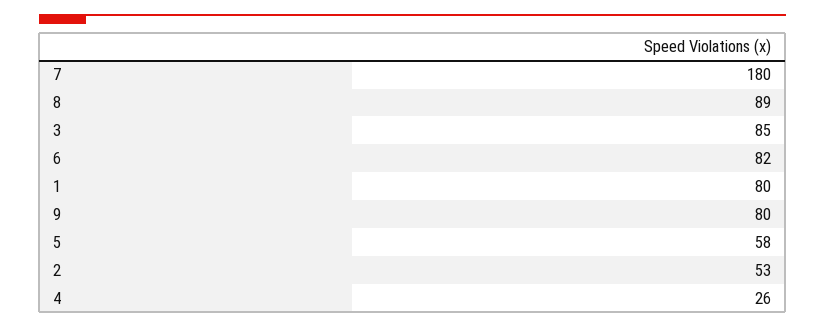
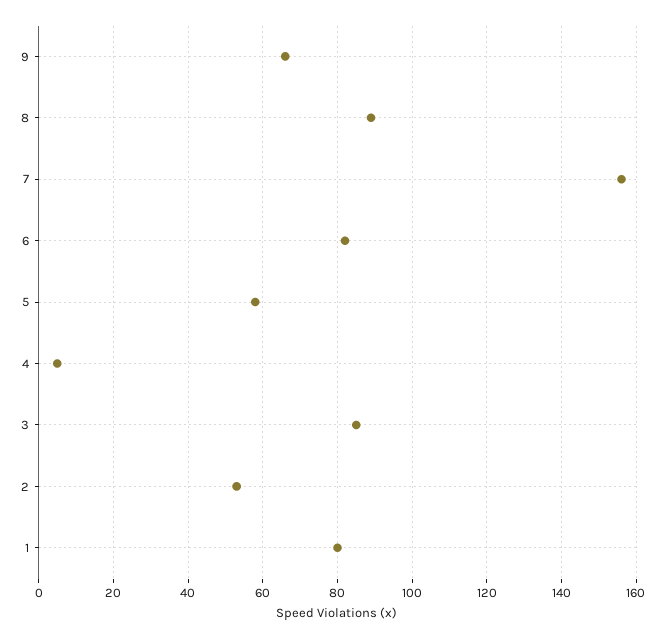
  {
-   "7": 180,
+   "7": 155,
    "8": 89,
    "3": 85,
    "6": 82,
    "1": 80,
-   "9": 80,
+   "9": 65,
    "5": 58,
    "2": 53,
-   "4": 26
+   "4": 5
  }

